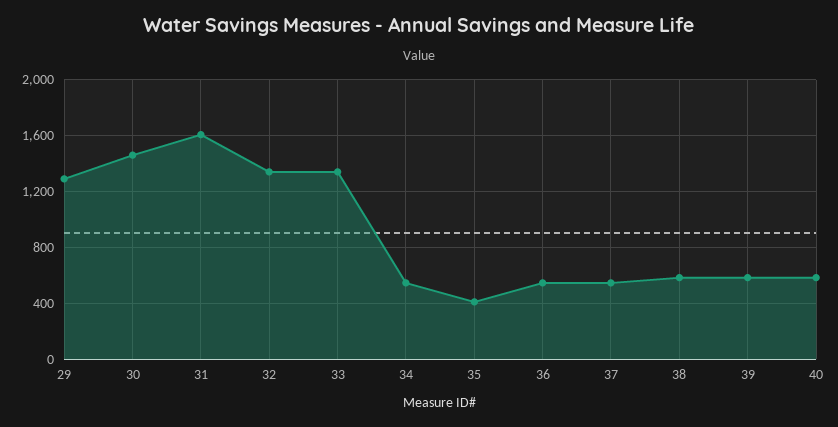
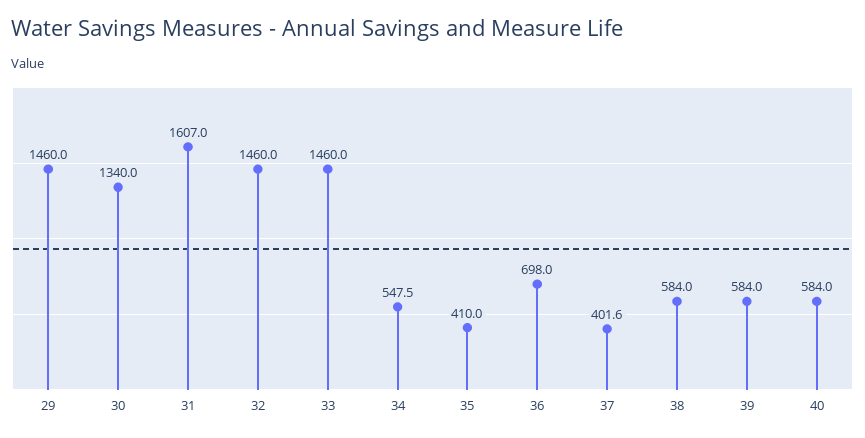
  {
-   "29": 1300,
+   "29": 1460,
-   "30": 1450,
+   "30": 1340,
    "31": 1607,
-   "32": 1350,
+   "32": 1460,
-   "33": 1350,
+   "33": 1460,
    "34": 547.5,
    "35": 410,
-   "36": 550,
+   "36": 698,
-   "37": 550,
+   "37": 401.6,
    "38": 584,
    "39": 584,
    "40": 584
  }

